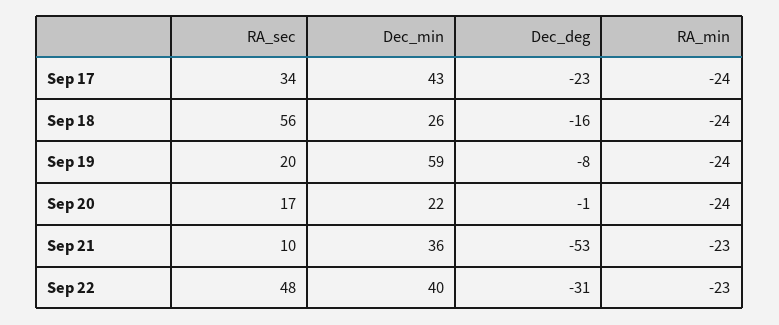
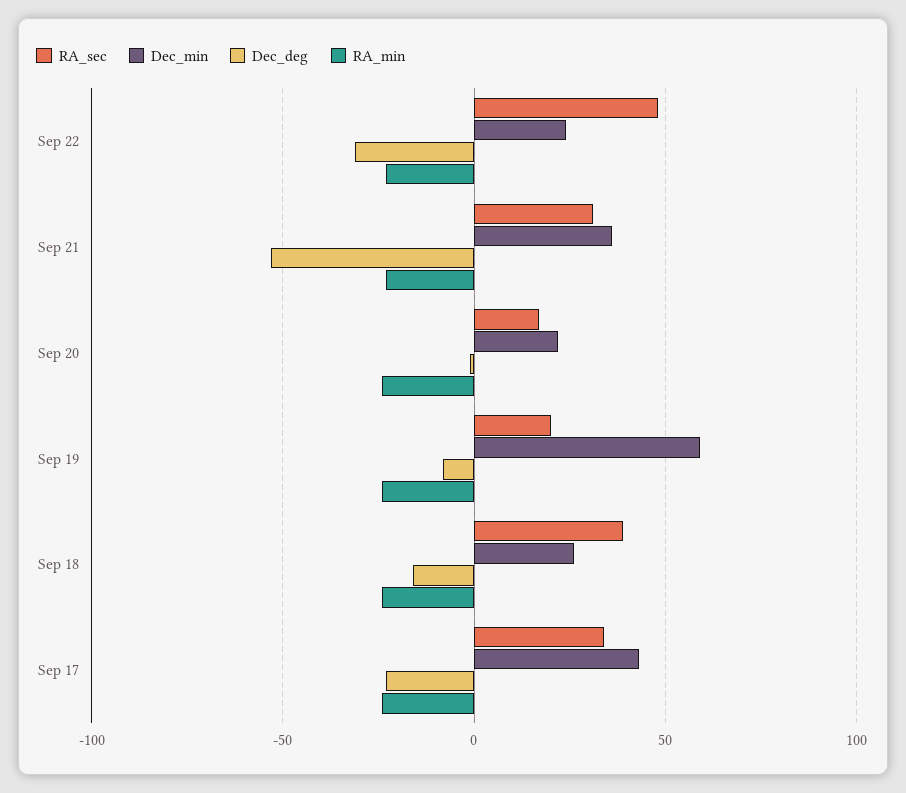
  {
    "RA_sec": {
      "Sep 17": 34,
-     "Sep 18": 56,
+     "Sep 18": 40,
      "Sep 19": 20,
      "Sep 20": 17,
-     "Sep 21": 10,
+     "Sep 21": 30,
      "Sep 22": 48
    },
    "Dec_min": {
      "Sep 17": 43,
      "Sep 18": 26,
      "Sep 19": 59,
      "Sep 20": 22,
      "Sep 21": 36,
-     "Sep 22": 40
+     "Sep 22": 25
    },
    "Dec_deg": {
      "Sep 17": -23,
      "Sep 18": -16,
      "Sep 19": -8,
      "Sep 20": -1,
      "Sep 21": -53,
      "Sep 22": -31
    },
    "RA_min": {
      "Sep 17": -24,
      "Sep 18": -24,
      "Sep 19": -24,
      "Sep 20": -24,
      "Sep 21": -23,
      "Sep 22": -23
    }
  }

